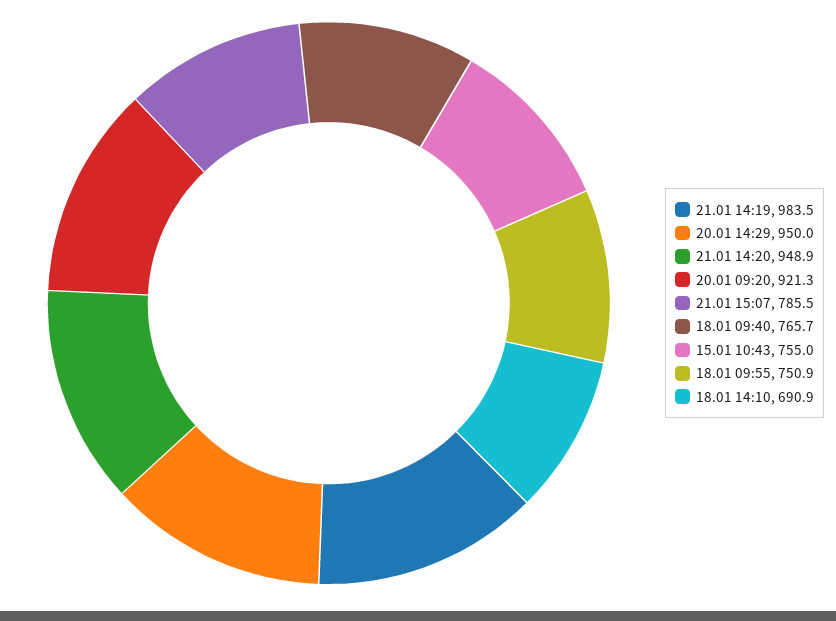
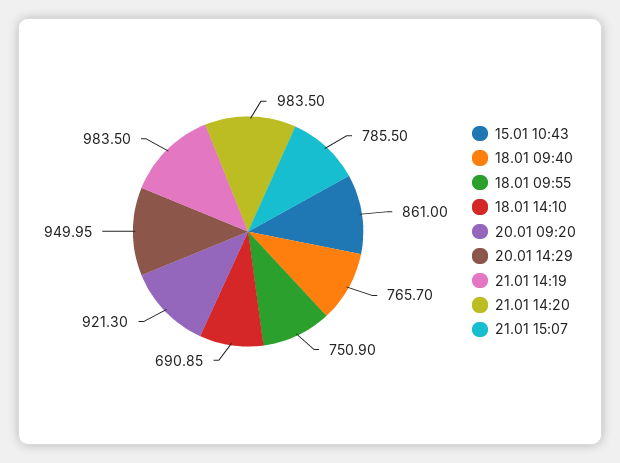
  {
    "21.01 14:19": 983.5,
    "20.01 14:29": 949.95,
-   "21.01 14:20": 948.9,
+   "21.01 14:20": 983.5,
    "20.01 09:20": 921.3,
    "21.01 15:07": 785.5,
    "18.01 09:40": 765.7,
-   "15.01 10:43": 755,
+   "15.01 10:43": 861,
    "18.01 09:55": 750.9,
    "18.01 14:10": 690.85
  }

